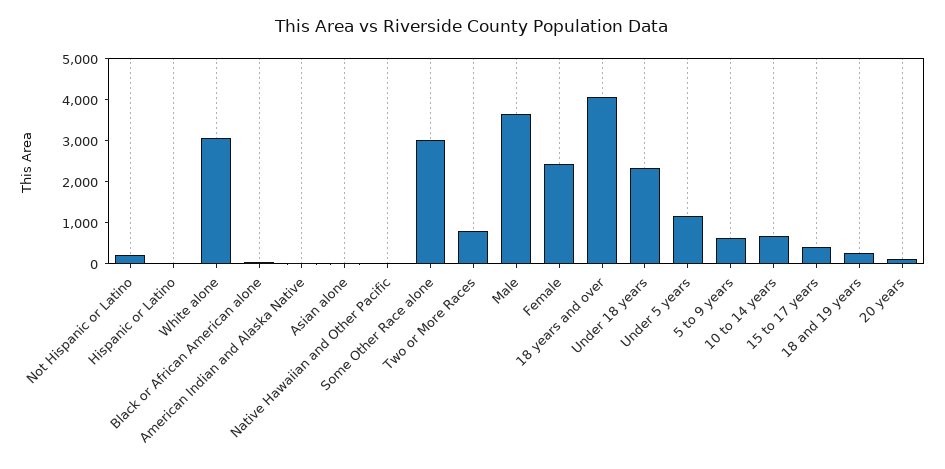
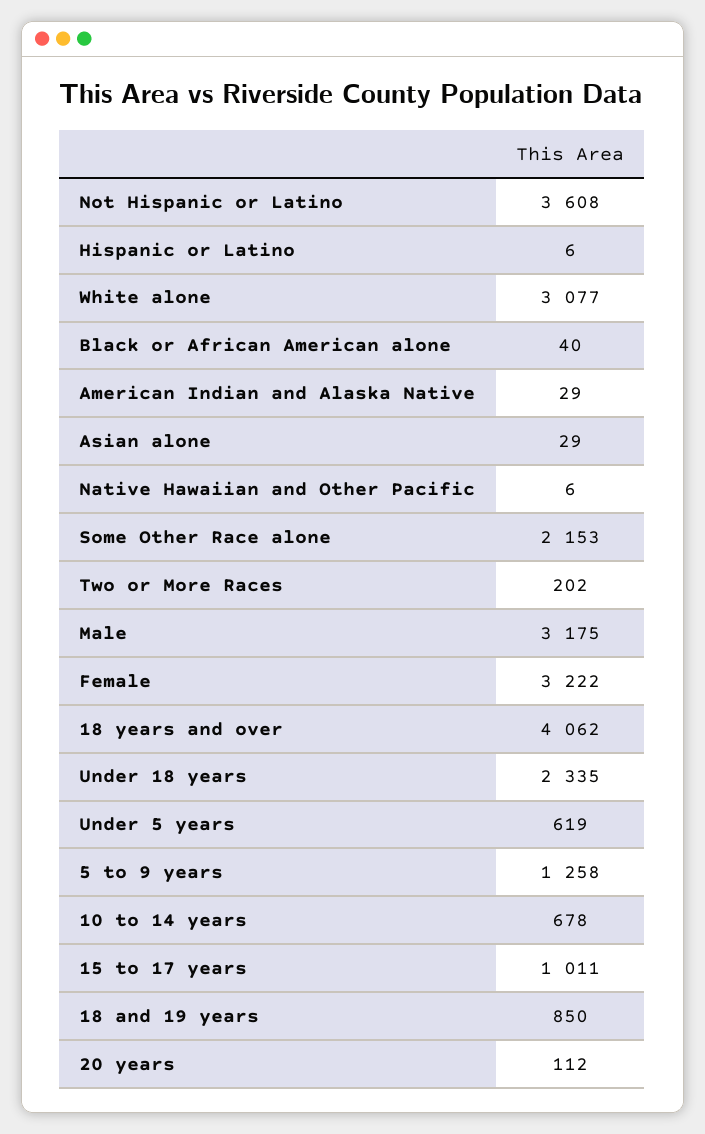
  {
-   "Not Hispanic or Latino": 200,
+   "Not Hispanic or Latino": 3608,
    "Hispanic or Latino": 6,
    "White alone": 3077,
    "Black or African American alone": 40,
    "American Indian and Alaska Native": 29,
    "Asian alone": 29,
    "Native Hawaiian and Other Pacific": 6,
-   "Some Other Race alone": 3000,
+   "Some Other Race alone": 2153,
-   "Two or More Races": 800,
+   "Two or More Races": 202,
-   "Male": 3600,
+   "Male": 3175,
-   "Female": 2400,
+   "Female": 3222,
    "18 years and over": 4062,
    "Under 18 years": 2335,
-   "Under 5 years": 1200,
+   "Under 5 years": 619,
-   "5 to 9 years": 600,
+   "5 to 9 years": 1258,
    "10 to 14 years": 678,
-   "15 to 17 years": 400,
+   "15 to 17 years": 1011,
-   "18 and 19 years": 200,
+   "18 and 19 years": 850,
    "20 years": 112
  }

